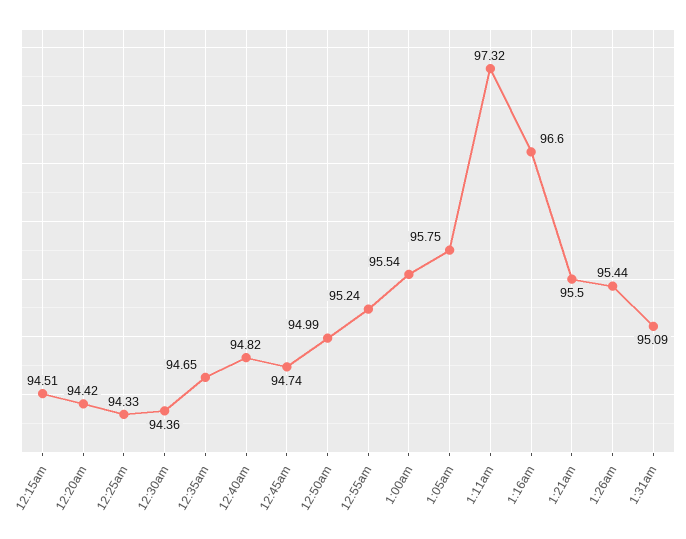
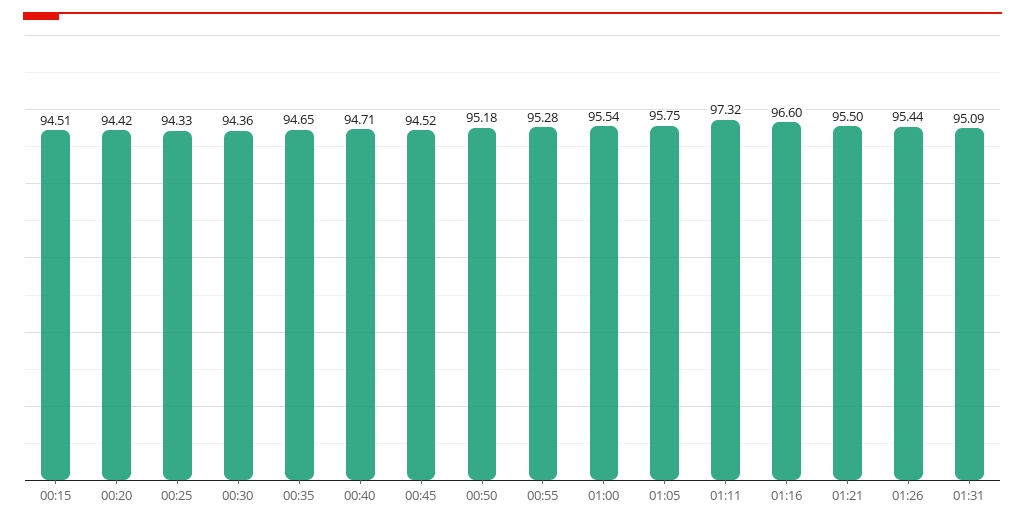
  {
    "12:15am": 94.51,
    "12:20am": 94.42,
    "12:25am": 94.33,
    "12:30am": 94.36,
    "12:35am": 94.65,
-   "12:40am": 94.82,
+   "12:40am": 94.71,
-   "12:45am": 94.74,
+   "12:45am": 94.52,
-   "12:50am": 94.99,
+   "12:50am": 95.18,
-   "12:55am": 95.24,
+   "12:55am": 95.28,
    "1:00am": 95.54,
    "1:05am": 95.75,
    "1:11am": 97.32,
    "1:16am": 96.6,
    "1:21am": 95.5,
    "1:26am": 95.44,
    "1:31am": 95.09
  }

